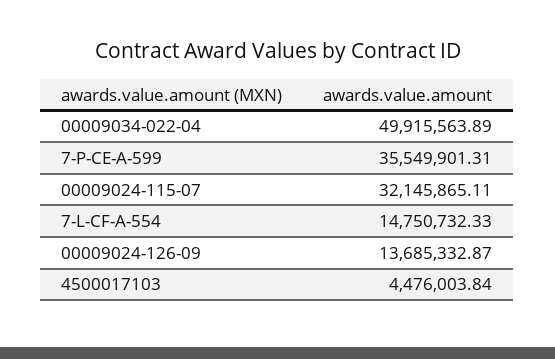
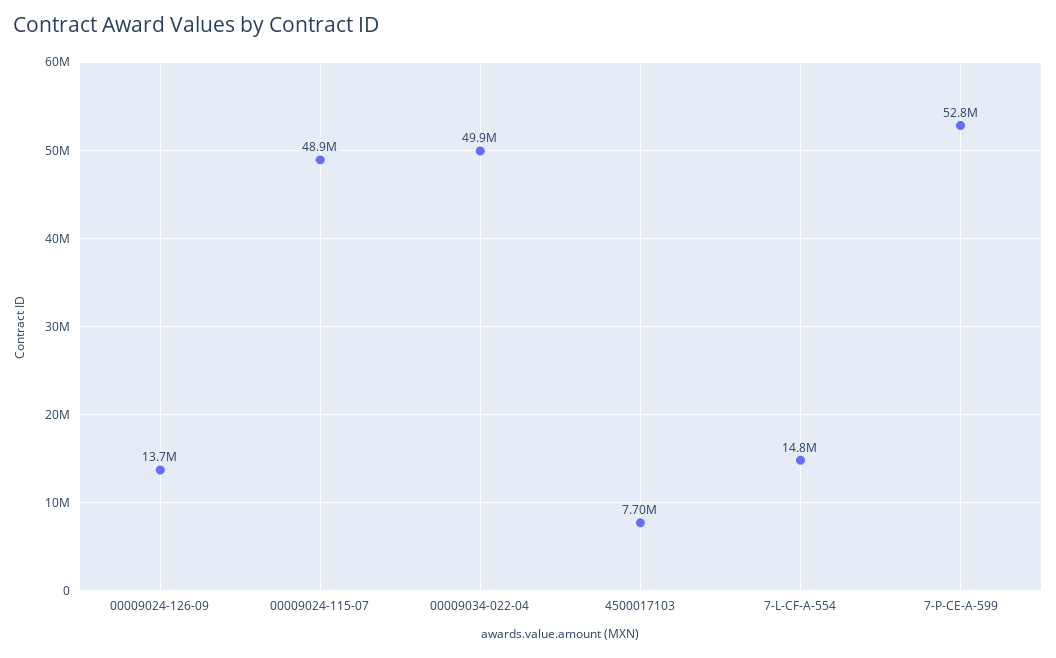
  {
    "00009034-022-04": 49915563.89,
-   "7-P-CE-A-599": 35549901.31,
+   "7-P-CE-A-599": 52800000,
-   "00009024-115-07": 32145865.11,
+   "00009024-115-07": 48900000,
    "7-L-CF-A-554": 14750732.33,
    "00009024-126-09": 13685332.87,
-   "4500017103": 4476003.84
+   "4500017103": 7700000
  }

